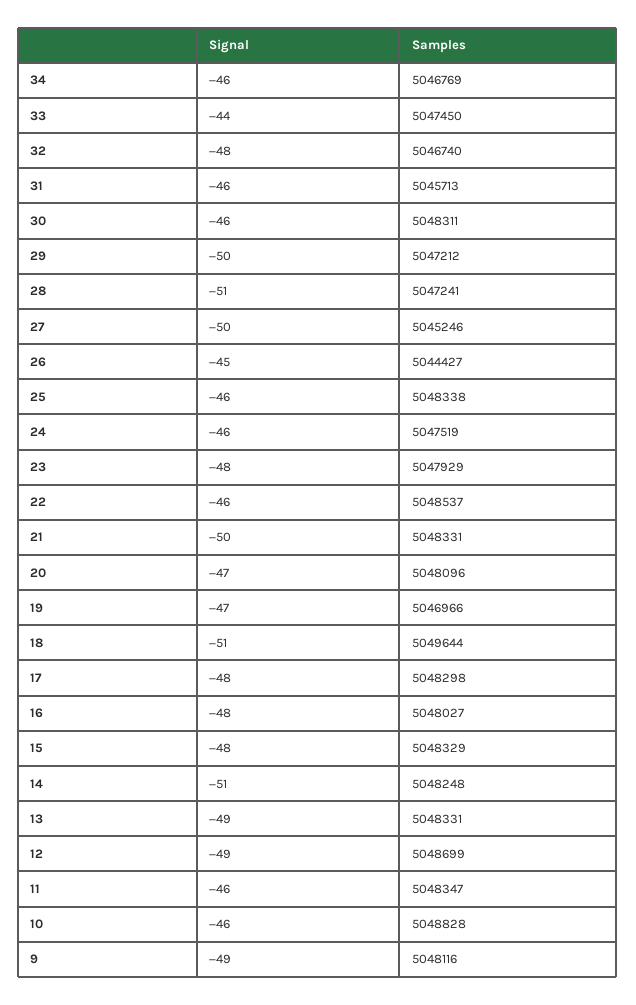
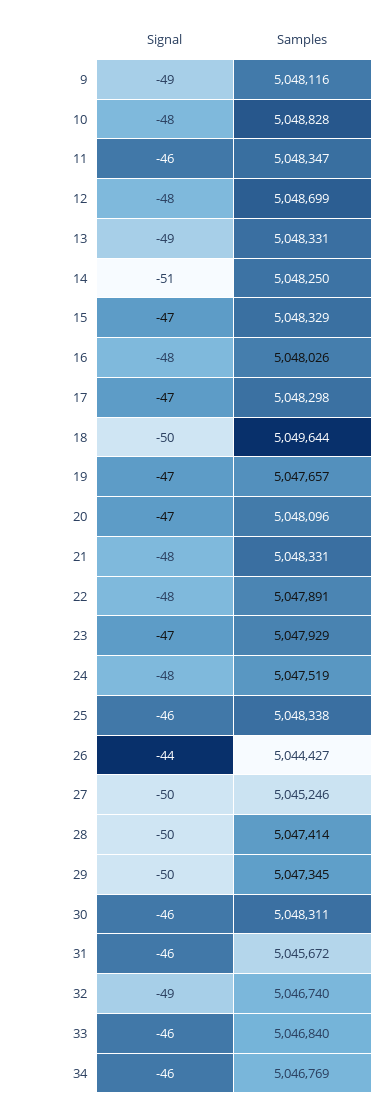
  {
    "Signal": {
      "34": -46,
-     "33": -44,
+     "33": -46,
-     "32": -48,
+     "32": -49,
      "31": -46,
      "30": -46,
      "29": -50,
-     "28": -51,
+     "28": -50,
      "27": -50,
-     "26": -45,
+     "26": -44,
      "25": -46,
-     "24": -46,
+     "24": -48,
-     "23": -48,
+     "23": -47,
-     "22": -46,
+     "22": -48,
-     "21": -50,
+     "21": -48,
      "20": -47,
      "19": -47,
-     "18": -51,
+     "18": -50,
-     "17": -48,
+     "17": -47,
      "16": -48,
-     "15": -48,
+     "15": -47,
      "14": -51,
      "13": -49,
-     "12": -49,
+     "12": -48,
      "11": -46,
-     "10": -46,
+     "10": -48,
      "9": -49
    },
    "Samples": {
      "34": 5046769,
-     "33": 5047450,
+     "33": 5046840,
      "32": 5046740,
-     "31": 5045713,
+     "31": 5045672,
      "30": 5048311,
-     "29": 5047212,
+     "29": 5047345,
-     "28": 5047241,
+     "28": 5047414,
      "27": 5045246,
      "26": 5044427,
      "25": 5048338,
      "24": 5047519,
      "23": 5047929,
-     "22": 5048537,
+     "22": 5047891,
      "21": 5048331,
      "20": 5048096,
-     "19": 5046966,
+     "19": 5047657,
      "18": 5049644,
      "17": 5048298,
-     "16": 5048027,
+     "16": 5048026,
      "15": 5048329,
-     "14": 5048248,
+     "14": 5048250,
      "13": 5048331,
      "12": 5048699,
      "11": 5048347,
      "10": 5048828,
      "9": 5048116
    }
  }

